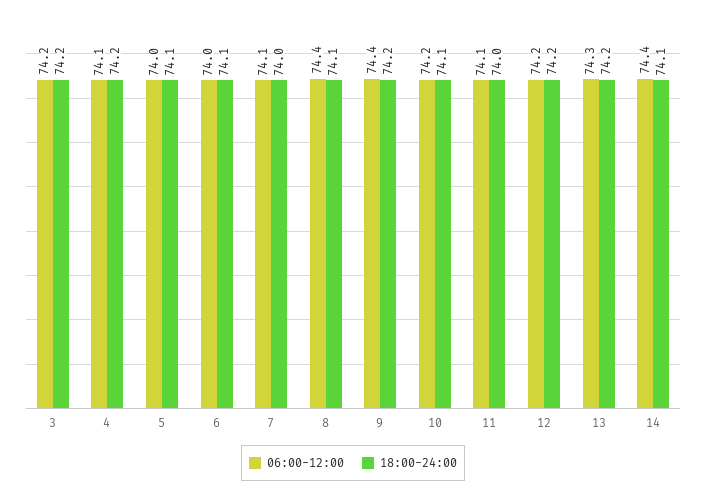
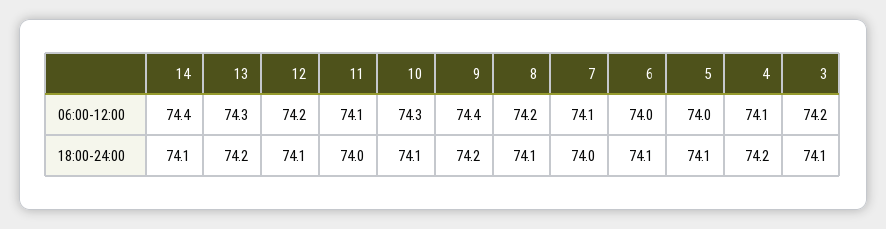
  {
    "06:00-12:00": {
      "3": 74.2,
      "4": 74.1,
      "5": 74,
      "6": 74,
      "7": 74.1,
-     "8": 74.4,
+     "8": 74.2,
      "9": 74.4,
-     "10": 74.2,
+     "10": 74.3,
      "11": 74.1,
      "12": 74.2,
      "13": 74.3,
      "14": 74.4
    },
    "18:00-24:00": {
-     "3": 74.2,
+     "3": 74.1,
      "4": 74.2,
      "5": 74.1,
      "6": 74.1,
      "7": 74,
      "8": 74.1,
      "9": 74.2,
      "10": 74.1,
      "11": 74,
-     "12": 74.2,
+     "12": 74.1,
      "13": 74.2,
      "14": 74.1
    }
  }

